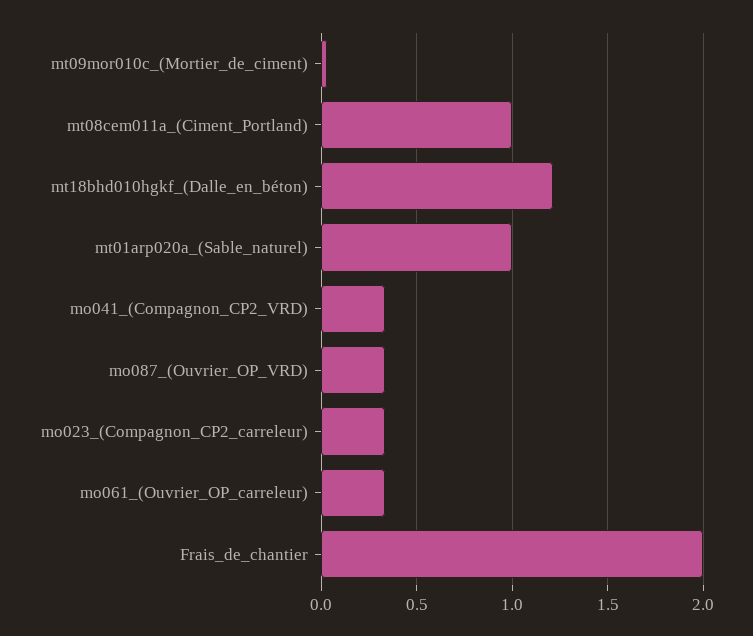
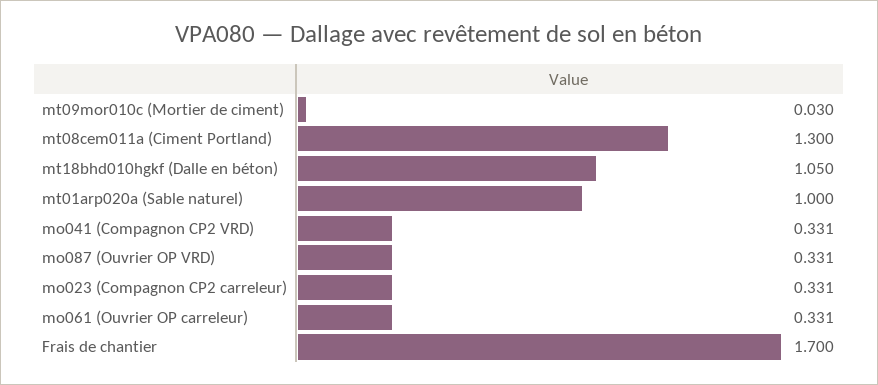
  {
    "mt09mor010c_(Mortier_de_ciment)": 0.03,
-   "mt08cem011a_(Ciment_Portland)": 1,
+   "mt08cem011a_(Ciment_Portland)": 1.3,
-   "mt18bhd010hgkf_(Dalle_en_béton)": 1.2,
+   "mt18bhd010hgkf_(Dalle_en_béton)": 1.05,
    "mt01arp020a_(Sable_naturel)": 1,
    "mo041_(Compagnon_CP2_VRD)": 0.331,
    "mo087_(Ouvrier_OP_VRD)": 0.331,
    "mo023_(Compagnon_CP2_carreleur)": 0.331,
    "mo061_(Ouvrier_OP_carreleur)": 0.331,
-   "Frais_de_chantier": 2
+   "Frais_de_chantier": 1.7
  }

